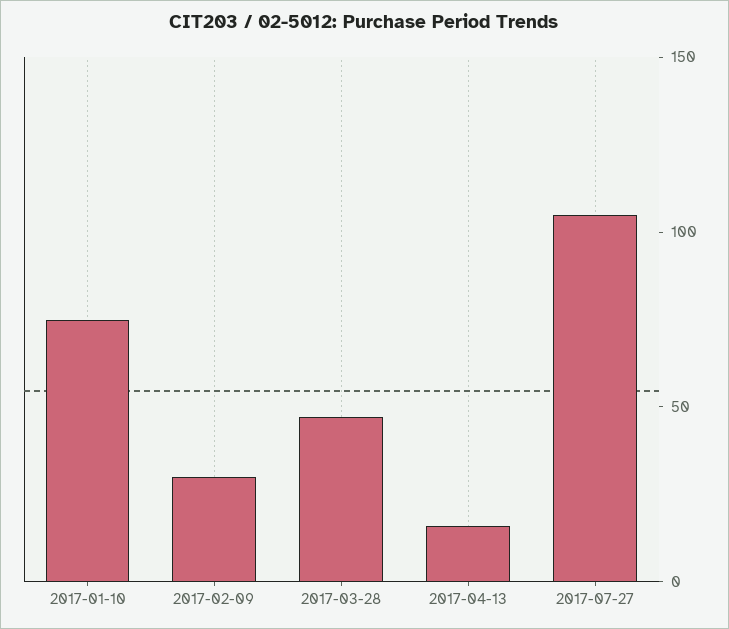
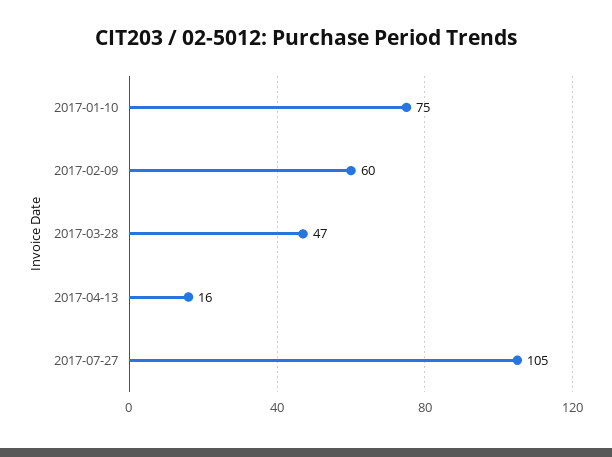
  {
    "2017-01-10": 75,
-   "2017-02-09": 30,
+   "2017-02-09": 60,
    "2017-03-28": 47,
    "2017-04-13": 16,
    "2017-07-27": 105
  }

